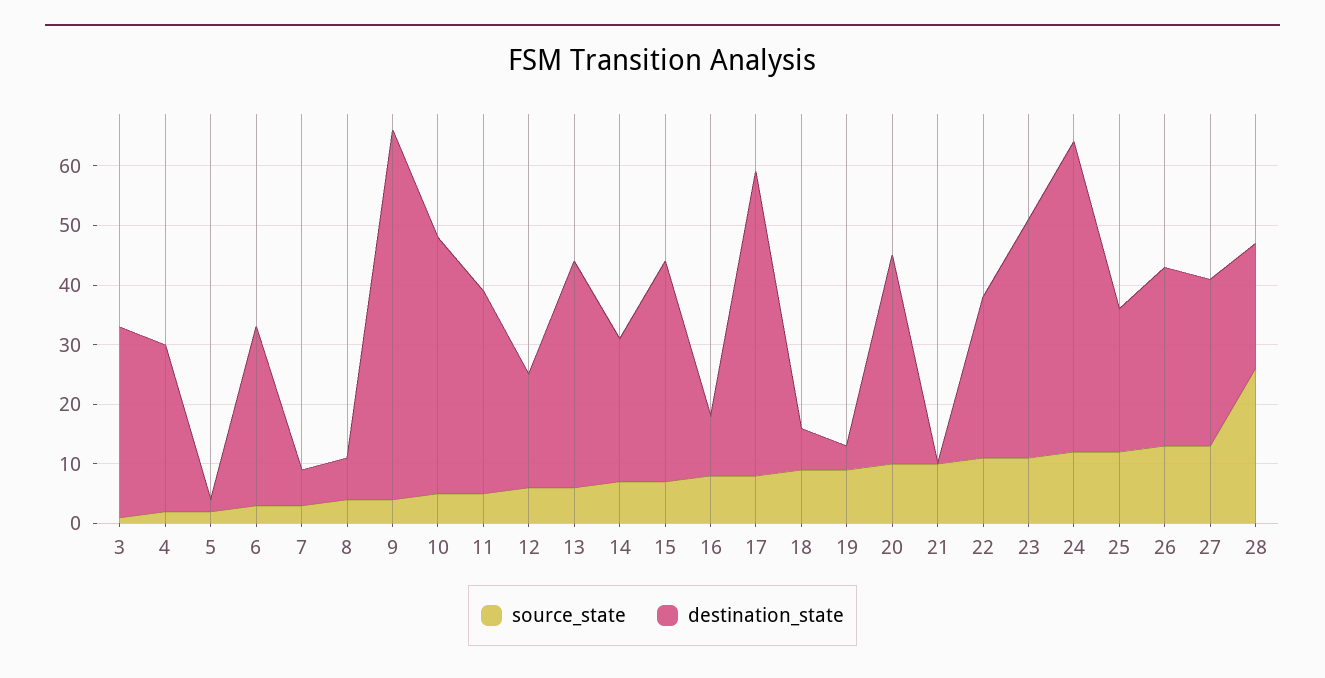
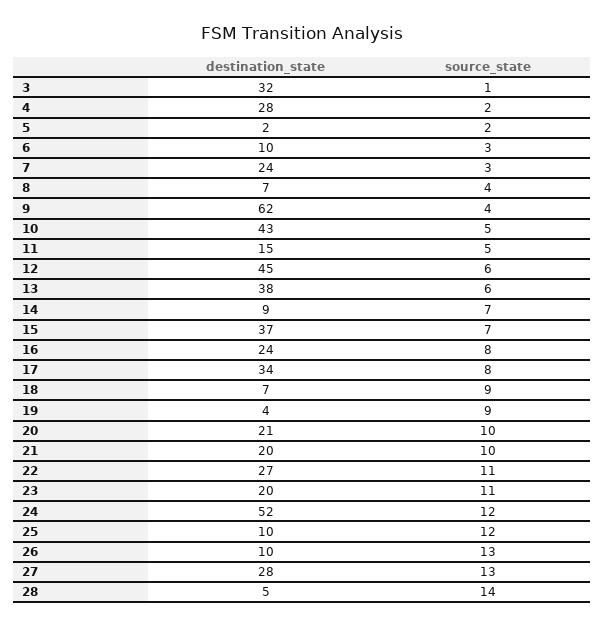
  {
    "source_state": {
      "3": 1,
      "4": 2,
      "5": 2,
      "6": 3,
      "7": 3,
      "8": 4,
      "9": 4,
      "10": 5,
      "11": 5,
      "12": 6,
      "13": 6,
      "14": 7,
      "15": 7,
      "16": 8,
      "17": 8,
      "18": 9,
      "19": 9,
      "20": 10,
      "21": 10,
      "22": 11,
      "23": 11,
      "24": 12,
      "25": 12,
      "26": 13,
      "27": 13,
-     "28": 25
+     "28": 14
    },
    "destination_state": {
      "3": 32,
      "4": 28,
      "5": 2,
-     "6": 30,
+     "6": 10,
-     "7": 5,
+     "7": 24,
      "8": 7,
      "9": 62,
      "10": 43,
-     "11": 35,
+     "11": 15,
-     "12": 20,
+     "12": 45,
      "13": 38,
-     "14": 25,
+     "14": 9,
      "15": 37,
-     "16": 10,
+     "16": 24,
-     "17": 50,
+     "17": 34,
      "18": 7,
      "19": 4,
-     "20": 35,
+     "20": 21,
-     "21": 0,
+     "21": 20,
      "22": 27,
-     "23": 40,
+     "23": 20,
      "24": 52,
-     "25": 25,
+     "25": 10,
-     "26": 30,
+     "26": 10,
      "27": 28,
-     "28": 20
+     "28": 5
    }
  }

